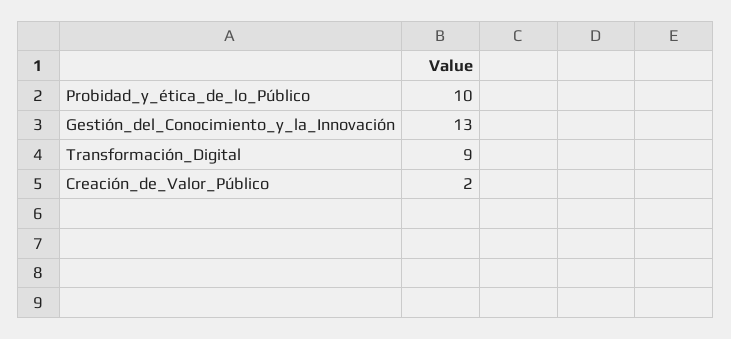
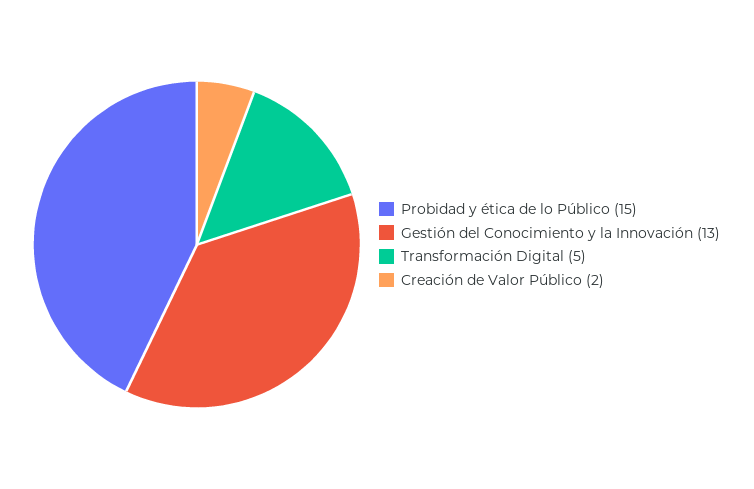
  {
-   "Probidad_y_ética_de_lo_Público": 10,
+   "Probidad_y_ética_de_lo_Público": 15,
    "Gestión_del_Conocimiento_y_la_Innovación": 13,
-   "Transformación_Digital": 9,
+   "Transformación_Digital": 5,
    "Creación_de_Valor_Público": 2
  }

